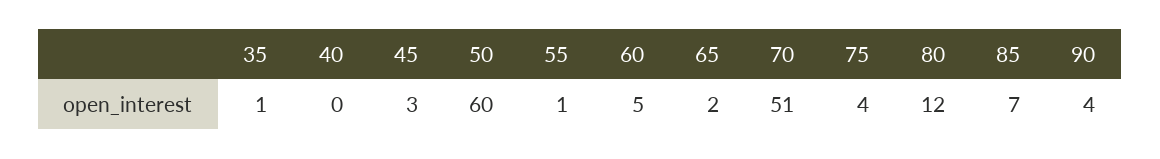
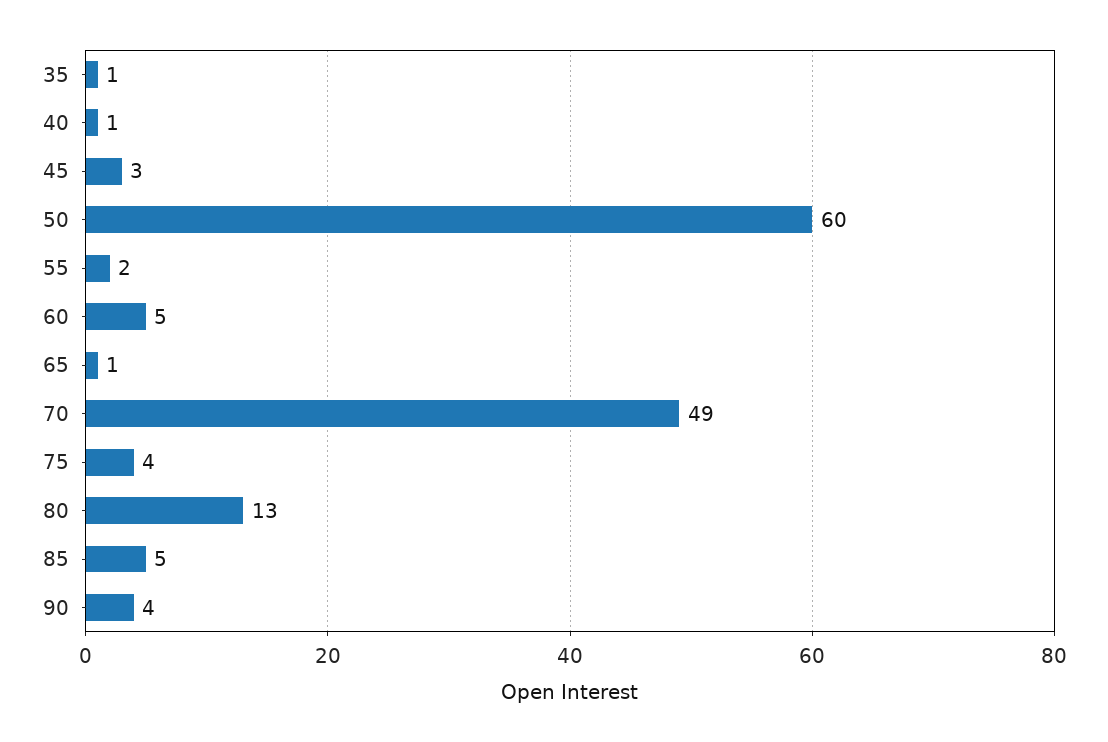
  {
    "35": 1,
-   "40": 0,
+   "40": 1,
    "45": 3,
    "50": 60,
-   "55": 1,
+   "55": 2,
    "60": 5,
-   "65": 2,
+   "65": 1,
-   "70": 51,
+   "70": 49,
    "75": 4,
-   "80": 12,
+   "80": 13,
-   "85": 7,
+   "85": 5,
    "90": 4
  }

